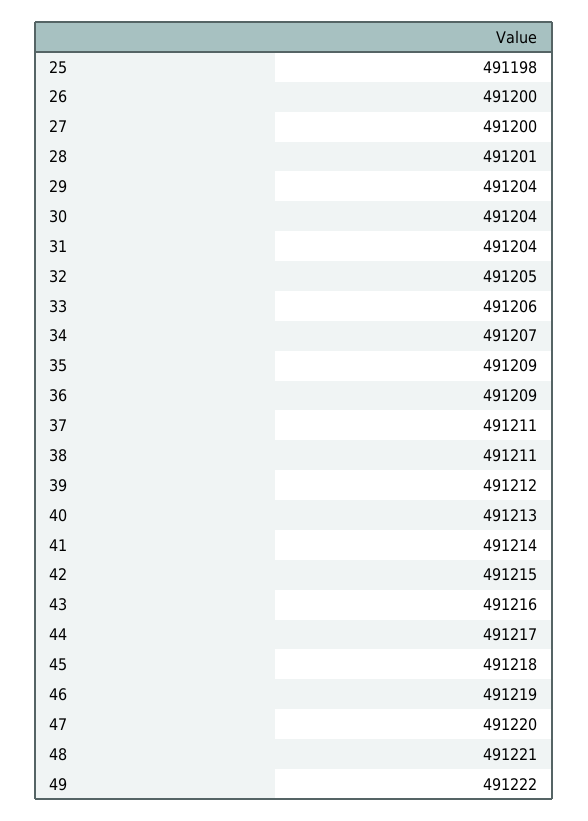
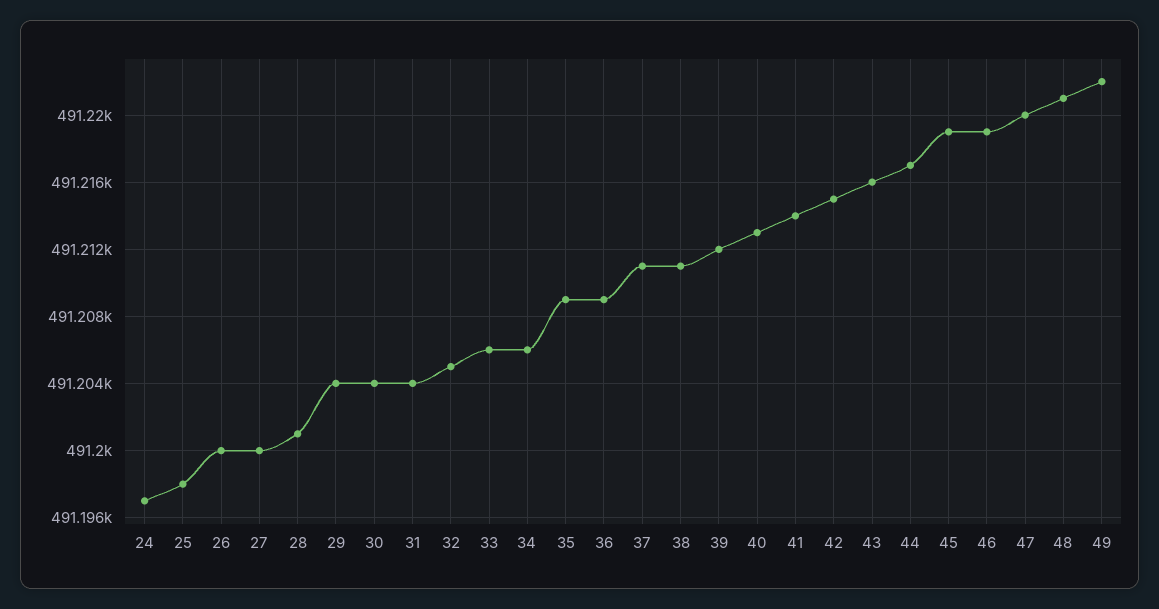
  {
    "25": 491198,
    "26": 491200,
    "27": 491200,
    "28": 491201,
    "29": 491204,
    "30": 491204,
    "31": 491204,
    "32": 491205,
    "33": 491206,
-   "34": 491207,
+   "34": 491206,
    "35": 491209,
    "36": 491209,
    "37": 491211,
    "38": 491211,
    "39": 491212,
    "40": 491213,
    "41": 491214,
    "42": 491215,
    "43": 491216,
    "44": 491217,
-   "45": 491218,
+   "45": 491219,
    "46": 491219,
    "47": 491220,
    "48": 491221,
-   "49": 491222
+   "49": 491222,
+   "24": 491197
  }

